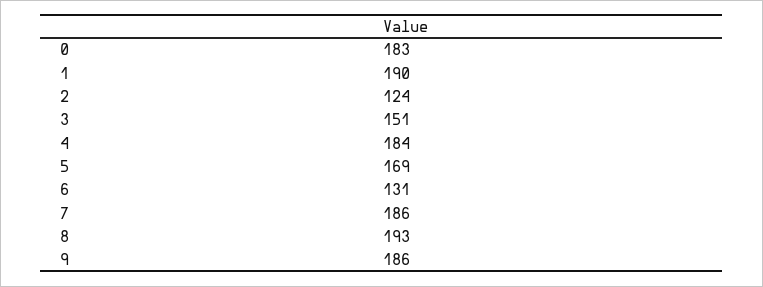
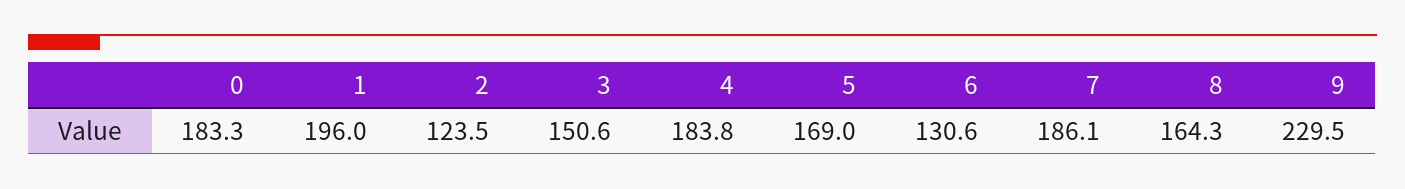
  {
    "0": 183.3,
-   "1": 190,
+   "1": 196,
    "2": 123.5,
    "3": 150.6,
    "4": 183.8,
    "5": 169,
    "6": 130.6,
    "7": 186.1,
-   "8": 193,
+   "8": 164.3,
-   "9": 186
+   "9": 229.5
  }

